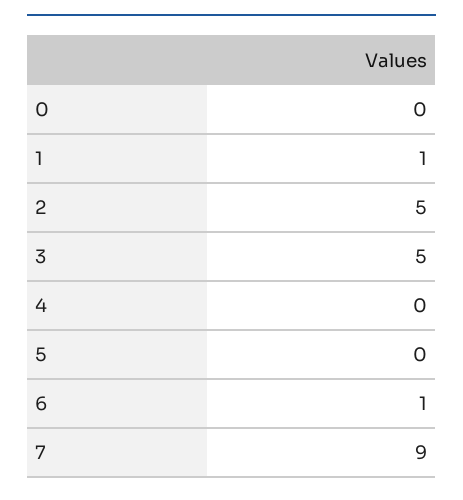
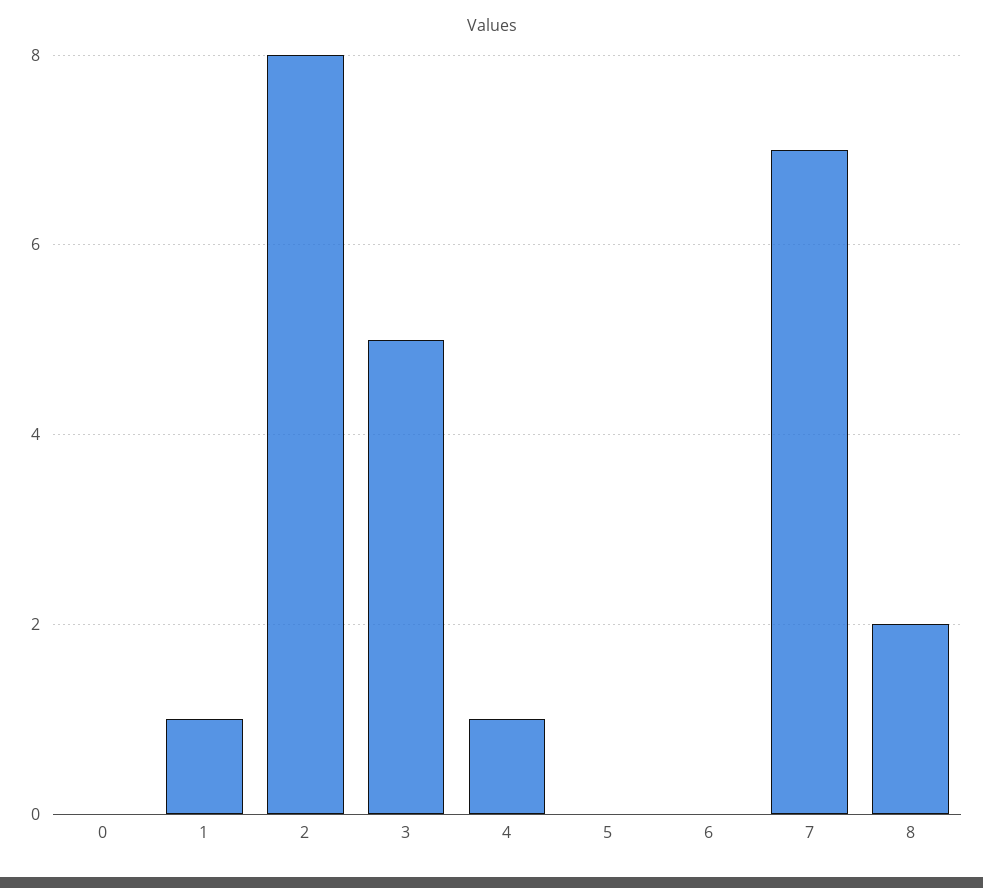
  {
    "0": 0,
    "1": 1,
-   "2": 5,
+   "2": 8,
    "3": 5,
-   "4": 0,
+   "4": 1,
    "5": 0,
-   "6": 1,
+   "6": 0,
-   "7": 9
+   "7": 7,
+   "8": 2
  }

